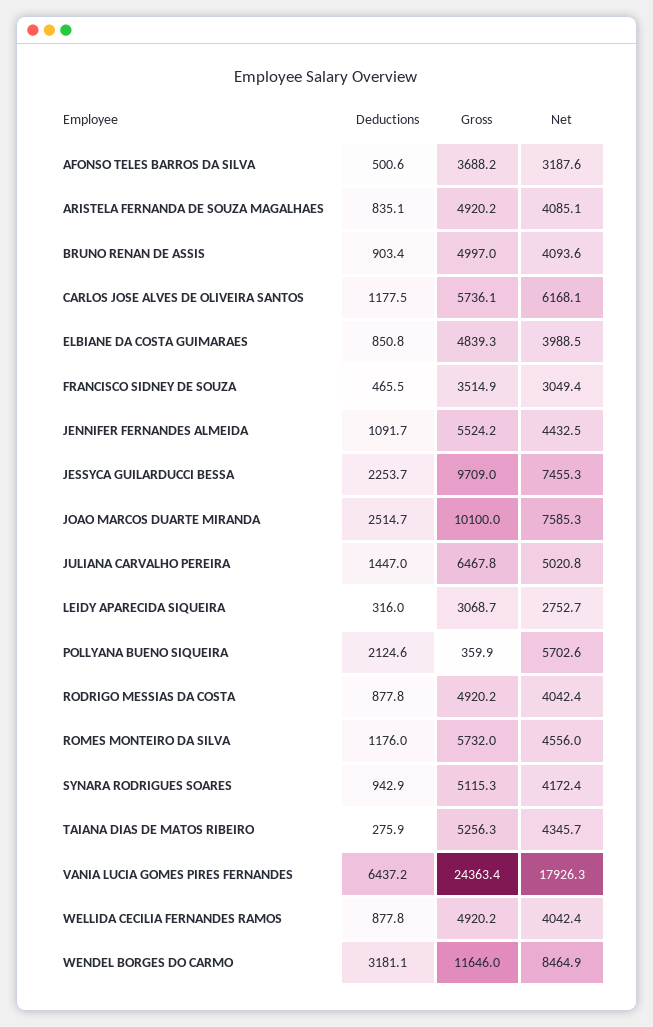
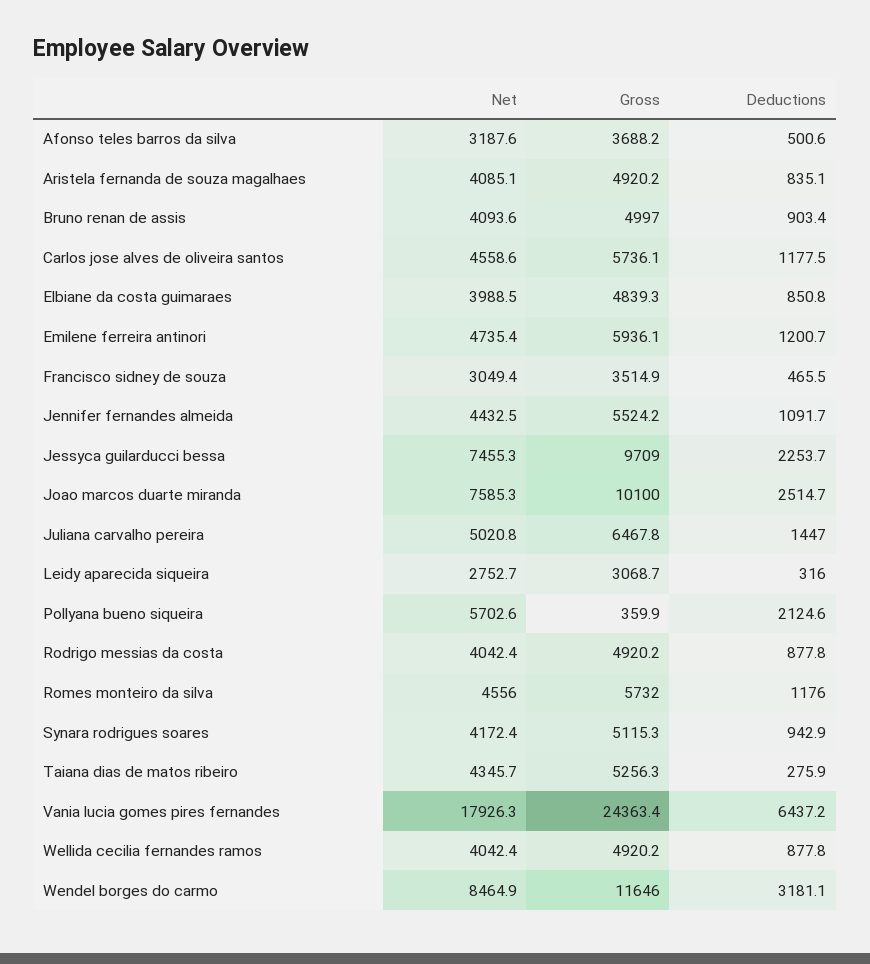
  {
    "Deductions": {
      "AFONSO TELES BARROS DA SILVA": 500.6,
      "ARISTELA FERNANDA DE SOUZA MAGALHAES": 835.1,
      "BRUNO RENAN DE ASSIS": 903.4,
      "CARLOS JOSE ALVES DE OLIVEIRA SANTOS": 1177.5,
      "ELBIANE DA COSTA GUIMARAES": 850.8,
      "FRANCISCO SIDNEY DE SOUZA": 465.5,
      "JENNIFER FERNANDES ALMEIDA": 1091.7,
      "JESSYCA GUILARDUCCI BESSA": 2253.7,
      "JOAO MARCOS DUARTE MIRANDA": 2514.7,
      "JULIANA CARVALHO PEREIRA": 1447,
      "LEIDY APARECIDA SIQUEIRA": 316,
      "POLLYANA BUENO SIQUEIRA": 2124.6,
      "RODRIGO MESSIAS DA COSTA": 877.8,
      "ROMES MONTEIRO DA SILVA": 1176,
      "SYNARA RODRIGUES SOARES": 942.9,
      "TAIANA DIAS DE MATOS RIBEIRO": 275.9,
      "VANIA LUCIA GOMES PIRES FERNANDES": 6437.2,
      "WELLIDA CECILIA FERNANDES RAMOS": 877.8,
-     "WENDEL BORGES DO CARMO": 3181.1
+     "WENDEL BORGES DO CARMO": 3181.1,
+     "Emilene ferreira antinori": 1200.7
    },
    "Gross": {
      "AFONSO TELES BARROS DA SILVA": 3688.2,
      "ARISTELA FERNANDA DE SOUZA MAGALHAES": 4920.2,
      "BRUNO RENAN DE ASSIS": 4997,
      "CARLOS JOSE ALVES DE OLIVEIRA SANTOS": 5736.1,
      "ELBIANE DA COSTA GUIMARAES": 4839.3,
      "FRANCISCO SIDNEY DE SOUZA": 3514.9,
      "JENNIFER FERNANDES ALMEIDA": 5524.2,
      "JESSYCA GUILARDUCCI BESSA": 9709,
      "JOAO MARCOS DUARTE MIRANDA": 10100,
      "JULIANA CARVALHO PEREIRA": 6467.8,
      "LEIDY APARECIDA SIQUEIRA": 3068.7,
      "POLLYANA BUENO SIQUEIRA": 359.9,
      "RODRIGO MESSIAS DA COSTA": 4920.2,
      "ROMES MONTEIRO DA SILVA": 5732,
      "SYNARA RODRIGUES SOARES": 5115.3,
      "TAIANA DIAS DE MATOS RIBEIRO": 5256.3,
      "VANIA LUCIA GOMES PIRES FERNANDES": 24363.4,
      "WELLIDA CECILIA FERNANDES RAMOS": 4920.2,
-     "WENDEL BORGES DO CARMO": 11646
+     "WENDEL BORGES DO CARMO": 11646,
+     "Emilene ferreira antinori": 5936.1
    },
    "Net": {
      "AFONSO TELES BARROS DA SILVA": 3187.6,
      "ARISTELA FERNANDA DE SOUZA MAGALHAES": 4085.1,
      "BRUNO RENAN DE ASSIS": 4093.6,
-     "CARLOS JOSE ALVES DE OLIVEIRA SANTOS": 6168.1,
+     "CARLOS JOSE ALVES DE OLIVEIRA SANTOS": 4558.6,
      "ELBIANE DA COSTA GUIMARAES": 3988.5,
      "FRANCISCO SIDNEY DE SOUZA": 3049.4,
      "JENNIFER FERNANDES ALMEIDA": 4432.5,
      "JESSYCA GUILARDUCCI BESSA": 7455.3,
      "JOAO MARCOS DUARTE MIRANDA": 7585.3,
      "JULIANA CARVALHO PEREIRA": 5020.8,
      "LEIDY APARECIDA SIQUEIRA": 2752.7,
      "POLLYANA BUENO SIQUEIRA": 5702.6,
      "RODRIGO MESSIAS DA COSTA": 4042.4,
      "ROMES MONTEIRO DA SILVA": 4556,
      "SYNARA RODRIGUES SOARES": 4172.4,
      "TAIANA DIAS DE MATOS RIBEIRO": 4345.7,
      "VANIA LUCIA GOMES PIRES FERNANDES": 17926.3,
      "WELLIDA CECILIA FERNANDES RAMOS": 4042.4,
-     "WENDEL BORGES DO CARMO": 8464.9
+     "WENDEL BORGES DO CARMO": 8464.9,
+     "Emilene ferreira antinori": 4735.4
    }
  }

